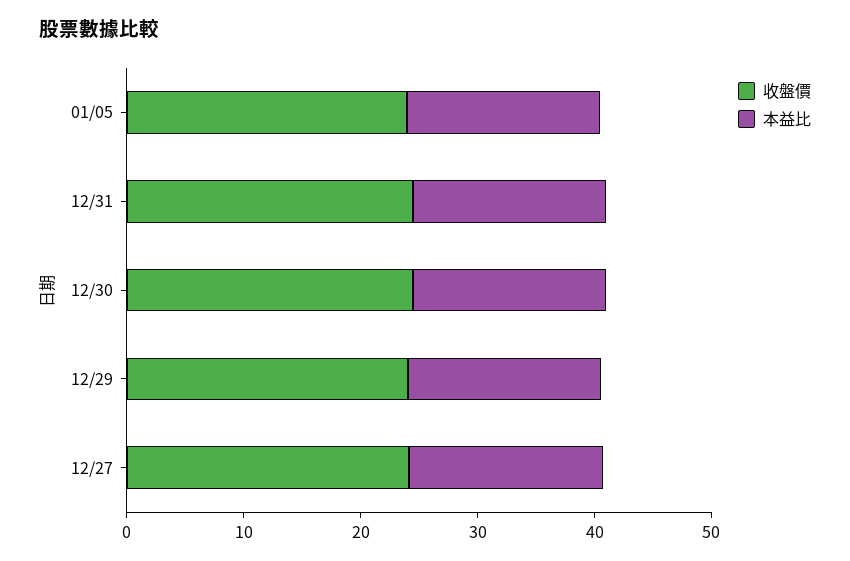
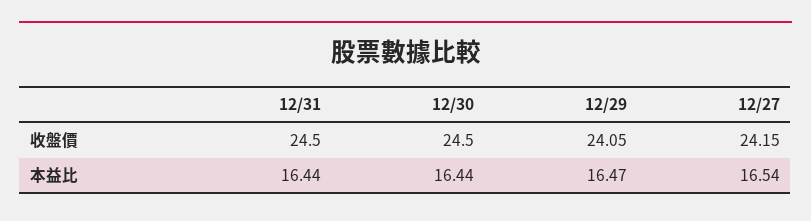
  {
    "收盤價": {
-     "01/05": 24,
      "12/31": 24.5,
      "12/30": 24.5,
      "12/29": 24.05,
      "12/27": 24.15
    },
    "本益比": {
-     "01/05": 16,
      "12/31": 16.44,
      "12/30": 16.44,
      "12/29": 16.47,
      "12/27": 16.54
    }
  }

